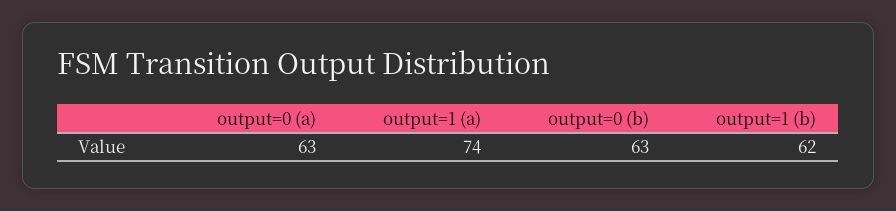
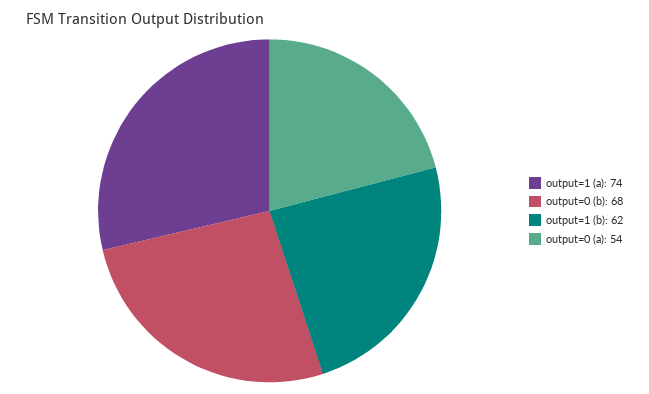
  {
-   "output=0 (a)": 63,
+   "output=0 (a)": 54,
    "output=1 (a)": 74,
-   "output=0 (b)": 63,
+   "output=0 (b)": 68,
    "output=1 (b)": 62
  }

